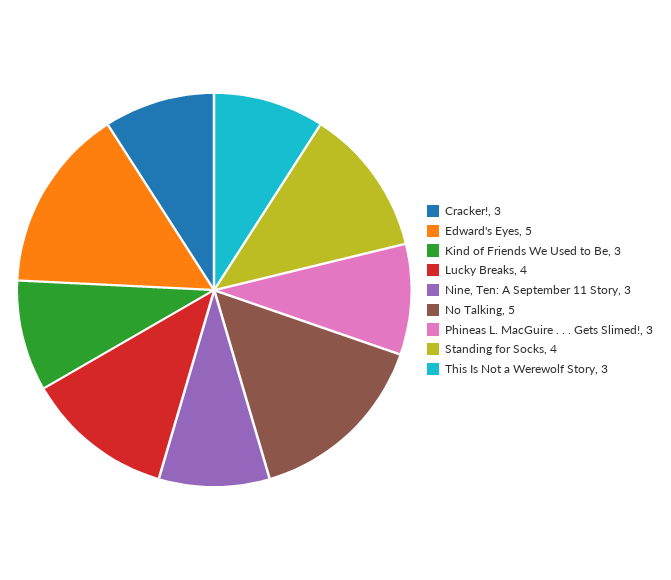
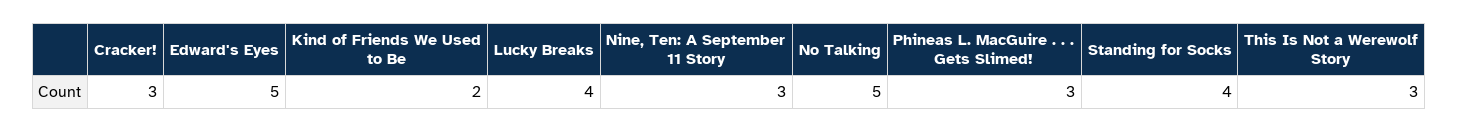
  {
    "Cracker!": 3,
    "Edward's Eyes": 5,
-   "Kind of Friends We Used to Be": 3,
+   "Kind of Friends We Used to Be": 2,
    "Lucky Breaks": 4,
    "Nine, Ten: A September 11 Story": 3,
    "No Talking": 5,
    "Phineas L. MacGuire . . . Gets Slimed!": 3,
    "Standing for Socks": 4,
    "This Is Not a Werewolf Story": 3
  }

